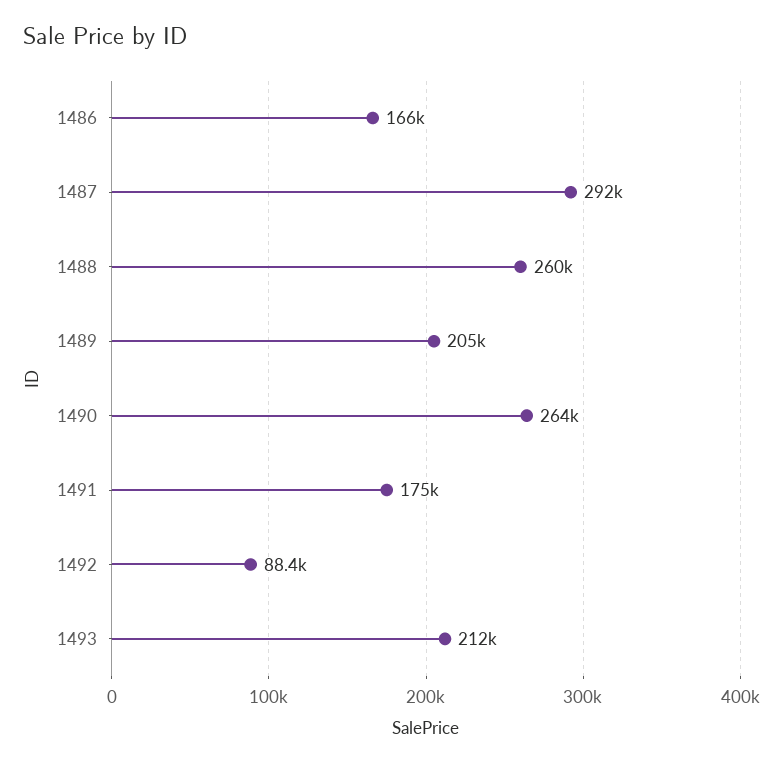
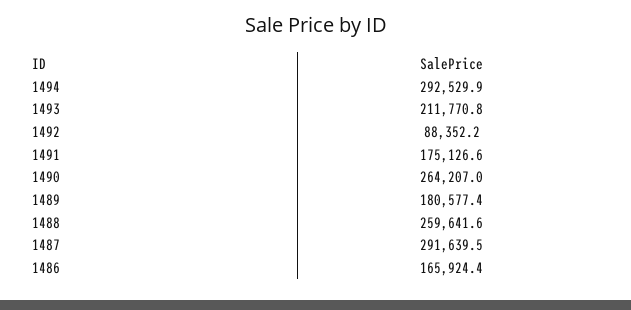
  {
    "1486": 165924.4,
    "1487": 291639.5,
    "1488": 259641.6,
-   "1489": 205000,
+   "1489": 180577.4,
    "1490": 264207,
    "1491": 175126.6,
    "1492": 88352.2,
-   "1493": 211770.8
+   "1493": 211770.8,
+   "1494": 292529.9
  }

